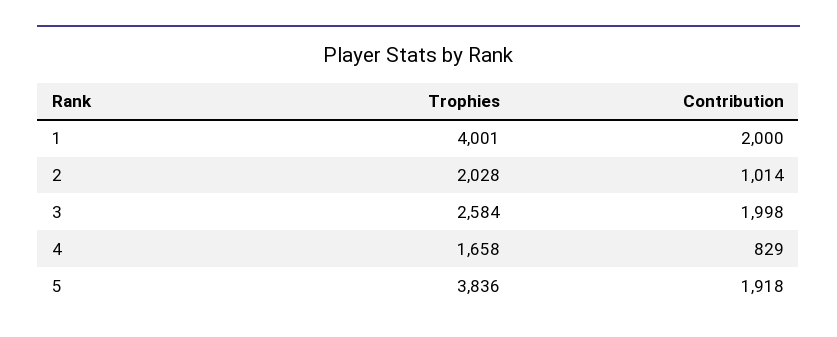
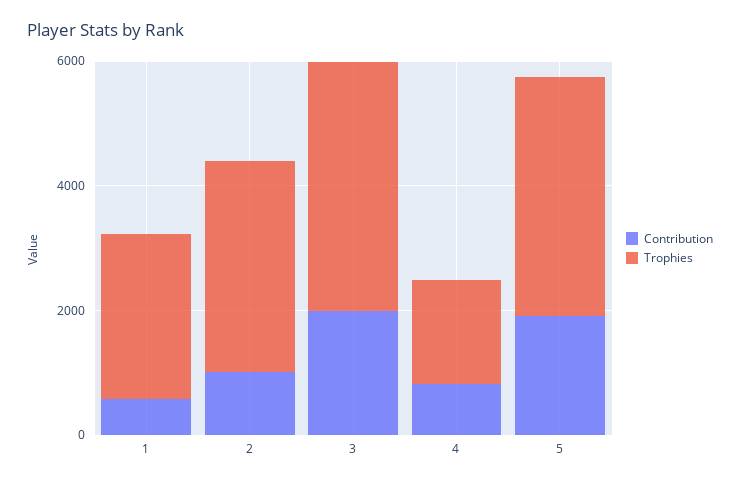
  {
    "Trophies": {
-     "1": 4001,
+     "1": 2500,
-     "2": 2028,
+     "2": 3500,
-     "3": 2584,
+     "3": 4000,
      "4": 1658,
      "5": 3836
    },
    "Contribution": {
-     "1": 2000,
+     "1": 500,
      "2": 1014,
      "3": 1998,
      "4": 829,
      "5": 1918
    }
  }

